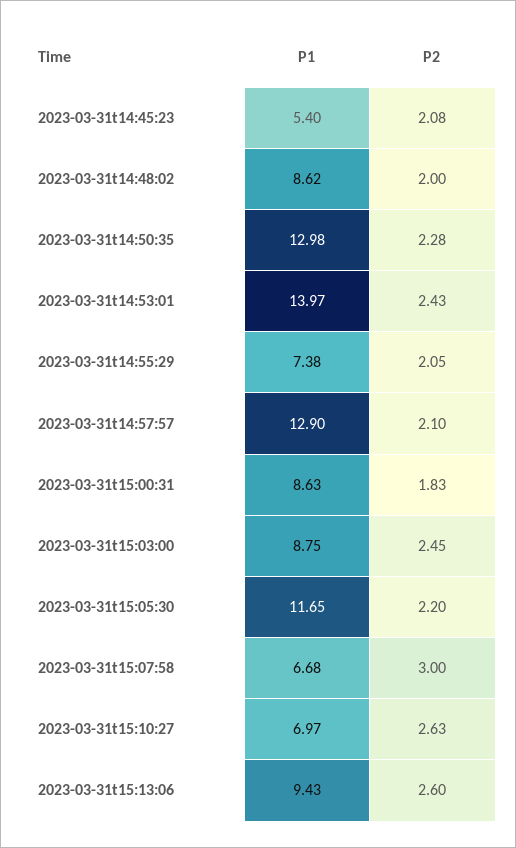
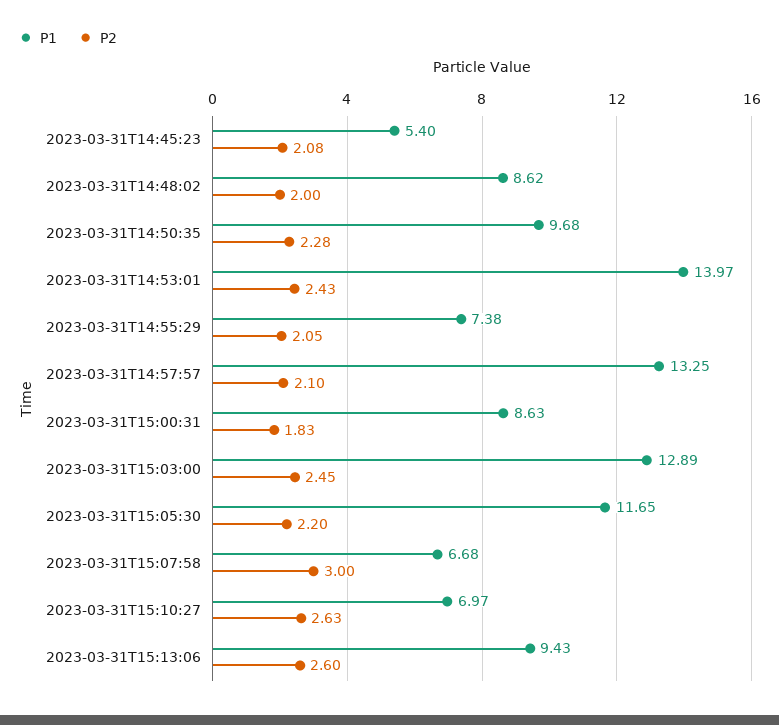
  {
    "P1": {
      "2023-03-31t14:45:23": 5.4,
      "2023-03-31t14:48:02": 8.62,
-     "2023-03-31t14:50:35": 12.98,
+     "2023-03-31t14:50:35": 9.68,
      "2023-03-31t14:53:01": 13.97,
      "2023-03-31t14:55:29": 7.38,
-     "2023-03-31t14:57:57": 12.9,
+     "2023-03-31t14:57:57": 13.25,
      "2023-03-31t15:00:31": 8.63,
-     "2023-03-31t15:03:00": 8.75,
+     "2023-03-31t15:03:00": 12.89,
      "2023-03-31t15:05:30": 11.65,
      "2023-03-31t15:07:58": 6.68,
      "2023-03-31t15:10:27": 6.97,
      "2023-03-31t15:13:06": 9.43
    },
    "P2": {
      "2023-03-31t14:45:23": 2.08,
      "2023-03-31t14:48:02": 2,
      "2023-03-31t14:50:35": 2.28,
      "2023-03-31t14:53:01": 2.43,
      "2023-03-31t14:55:29": 2.05,
      "2023-03-31t14:57:57": 2.1,
      "2023-03-31t15:00:31": 1.83,
      "2023-03-31t15:03:00": 2.45,
      "2023-03-31t15:05:30": 2.2,
      "2023-03-31t15:07:58": 3,
      "2023-03-31t15:10:27": 2.63,
      "2023-03-31t15:13:06": 2.6
    }
  }

